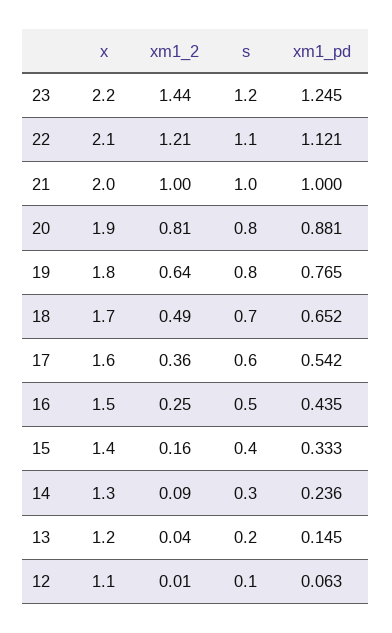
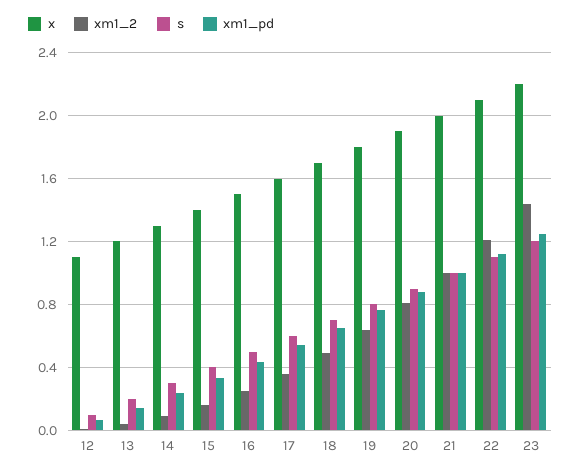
  {
    "x": {
      "23": 2.2,
      "22": 2.1,
      "21": 2,
      "20": 1.9,
      "19": 1.8,
      "18": 1.7,
      "17": 1.6,
      "16": 1.5,
      "15": 1.4,
      "14": 1.3,
      "13": 1.2,
      "12": 1.1
    },
    "xm1_2": {
      "23": 1.44,
      "22": 1.21,
      "21": 1,
      "20": 0.81,
      "19": 0.64,
      "18": 0.49,
      "17": 0.36,
      "16": 0.25,
      "15": 0.16,
      "14": 0.09,
      "13": 0.04,
      "12": 0.01
    },
    "s": {
      "23": 1.2,
      "22": 1.1,
      "21": 1,
-     "20": 0.8,
+     "20": 0.9,
      "19": 0.8,
      "18": 0.7,
      "17": 0.6,
      "16": 0.5,
      "15": 0.4,
      "14": 0.3,
      "13": 0.2,
      "12": 0.1
    },
    "xm1_pd": {
      "23": 1.245,
      "22": 1.121,
      "21": 1,
      "20": 0.881,
      "19": 0.765,
      "18": 0.652,
      "17": 0.542,
      "16": 0.435,
      "15": 0.333,
      "14": 0.236,
      "13": 0.145,
      "12": 0.063
    }
  }

